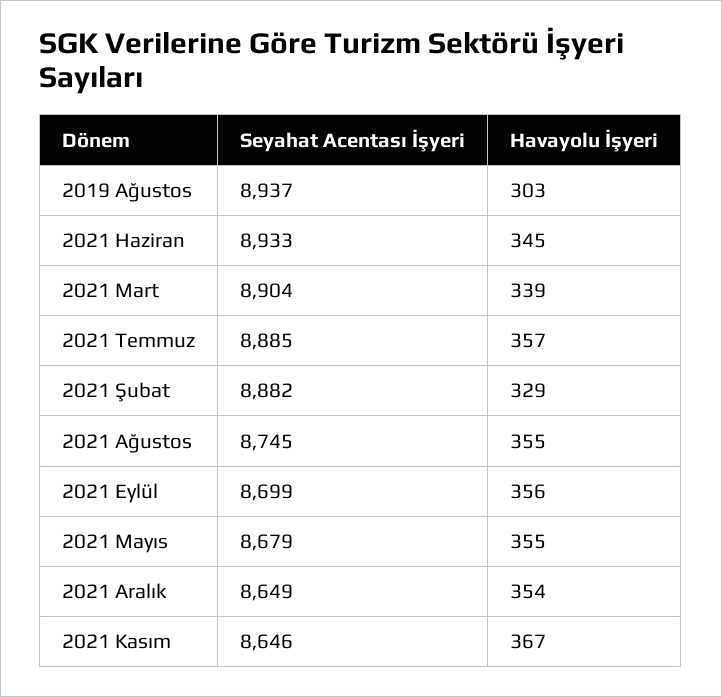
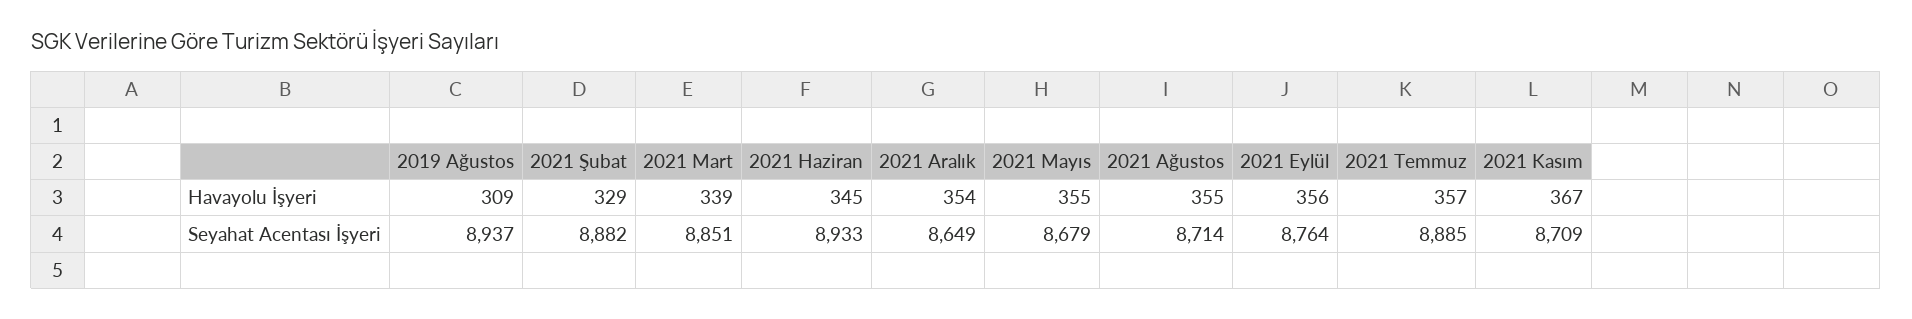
  {
    "Seyahat Acentası İşyeri": {
      "2019 Ağustos": 8937,
      "2021 Haziran": 8933,
-     "2021 Mart": 8904,
+     "2021 Mart": 8851,
      "2021 Temmuz": 8885,
      "2021 Şubat": 8882,
-     "2021 Ağustos": 8745,
+     "2021 Ağustos": 8714,
-     "2021 Eylül": 8699,
+     "2021 Eylül": 8764,
      "2021 Mayıs": 8679,
      "2021 Aralık": 8649,
-     "2021 Kasım": 8646
+     "2021 Kasım": 8709
    },
    "Havayolu İşyeri": {
-     "2019 Ağustos": 303,
+     "2019 Ağustos": 309,
      "2021 Haziran": 345,
      "2021 Mart": 339,
      "2021 Temmuz": 357,
      "2021 Şubat": 329,
      "2021 Ağustos": 355,
      "2021 Eylül": 356,
      "2021 Mayıs": 355,
      "2021 Aralık": 354,
      "2021 Kasım": 367
    }
  }

